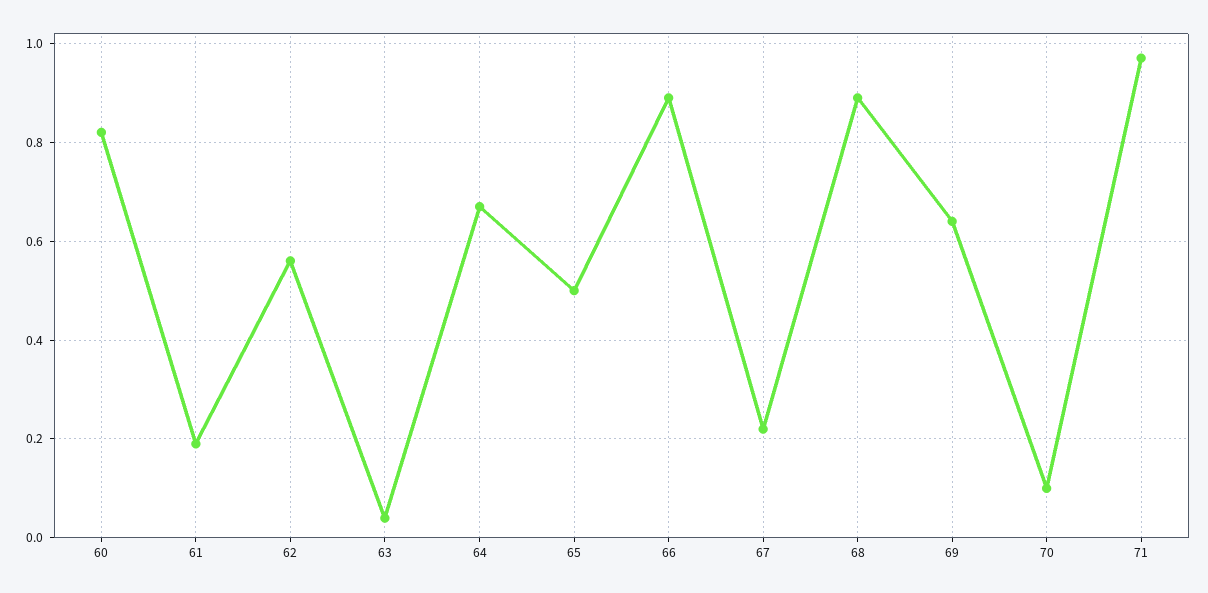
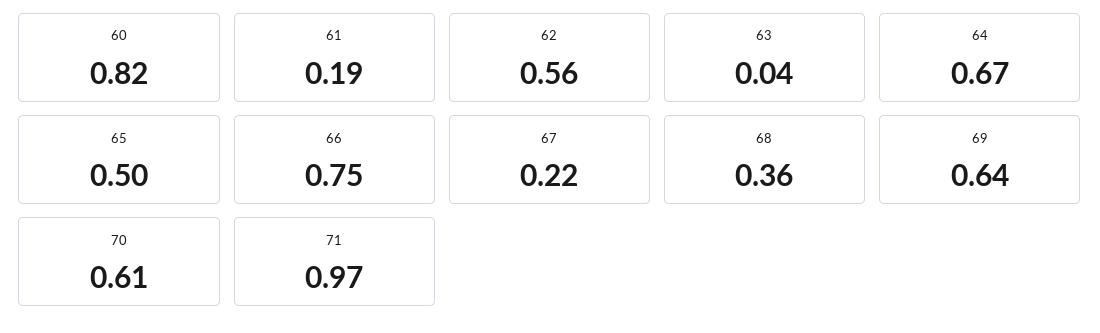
  {
    "60": 0.82,
    "61": 0.19,
    "62": 0.56,
    "63": 0.04,
    "64": 0.67,
    "65": 0.5,
-   "66": 0.9,
+   "66": 0.75,
    "67": 0.22,
-   "68": 0.9,
+   "68": 0.36,
    "69": 0.64,
-   "70": 0.1,
+   "70": 0.61,
    "71": 0.97
  }

